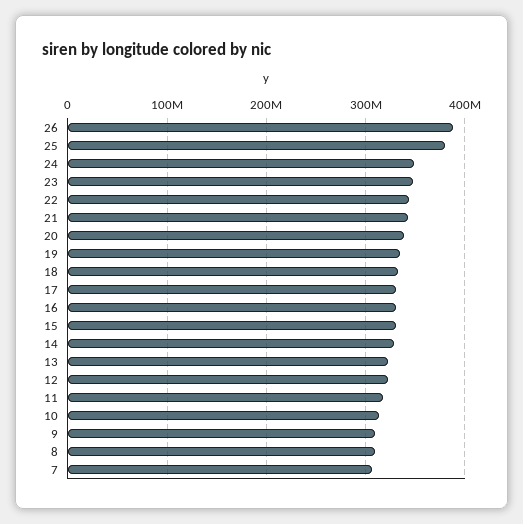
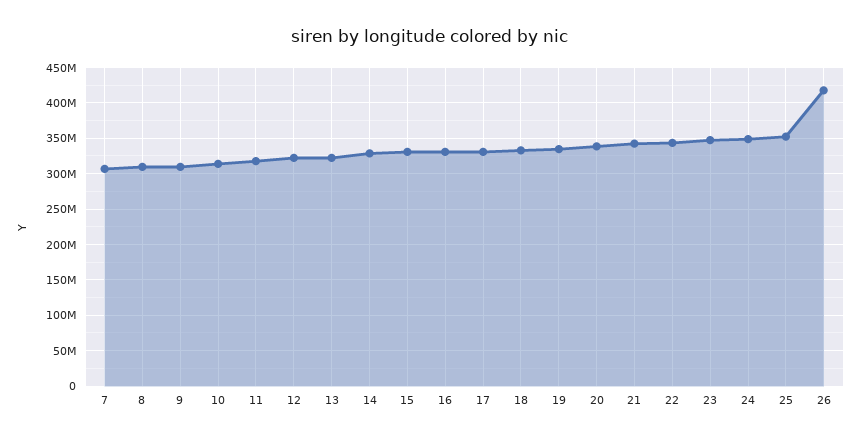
  {
-   "26": 390000000,
+   "26": 420000000,
-   "25": 380000000,
+   "25": 350000000,
    "24": 350000000,
    "23": 350000000,
    "22": 340000000,
    "21": 340000000,
    "20": 340000000,
    "19": 330000000,
    "18": 330000000,
    "17": 330000000,
    "16": 330000000,
    "15": 330000000,
    "14": 330000000,
    "13": 320000000,
    "12": 320000000,
    "11": 320000000,
    "10": 310000000,
    "9": 310000000,
    "8": 310000000,
    "7": 310000000
  }

